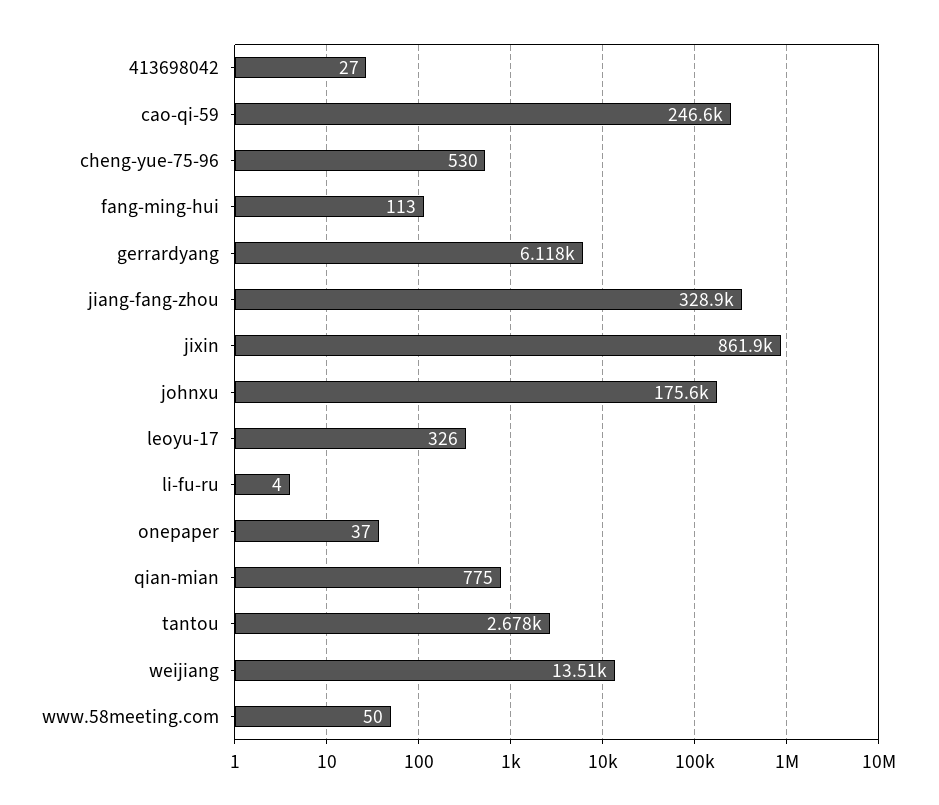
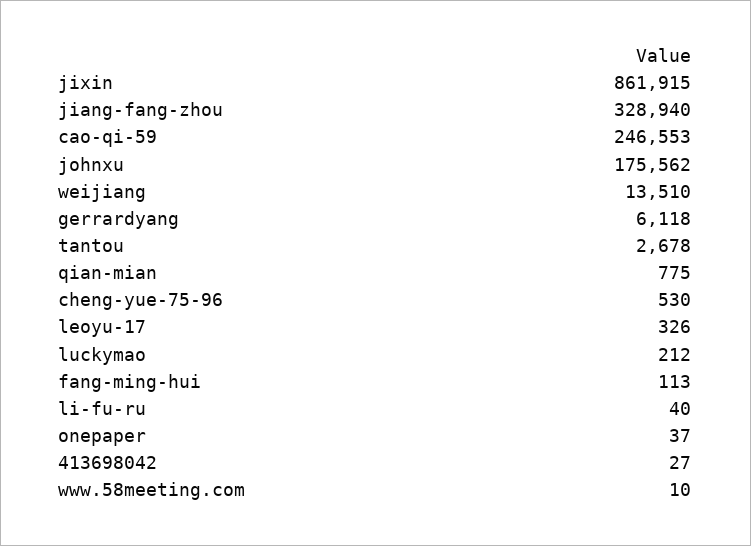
  {
    "413698042": 27,
    "cao-qi-59": 246553,
    "cheng-yue-75-96": 530,
    "fang-ming-hui": 113,
    "gerrardyang": 6118,
    "jiang-fang-zhou": 328940,
    "jixin": 861915,
    "johnxu": 175562,
    "leoyu-17": 326,
-   "li-fu-ru": 4,
+   "li-fu-ru": 40,
    "onepaper": 37,
    "qian-mian": 775,
    "tantou": 2678,
    "weijiang": 13510,
-   "www.58meeting.com": 50
+   "www.58meeting.com": 10,
+   "luckymao": 212
  }

